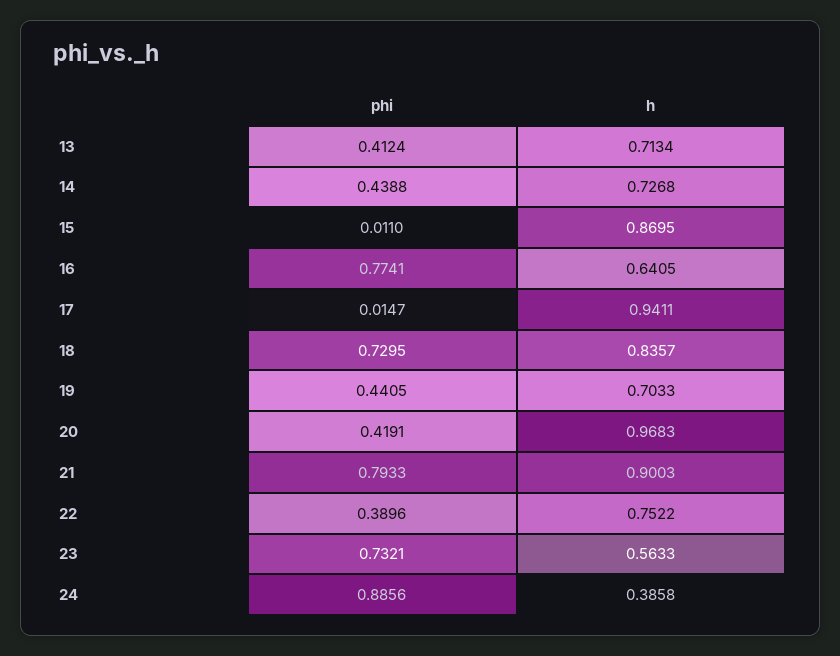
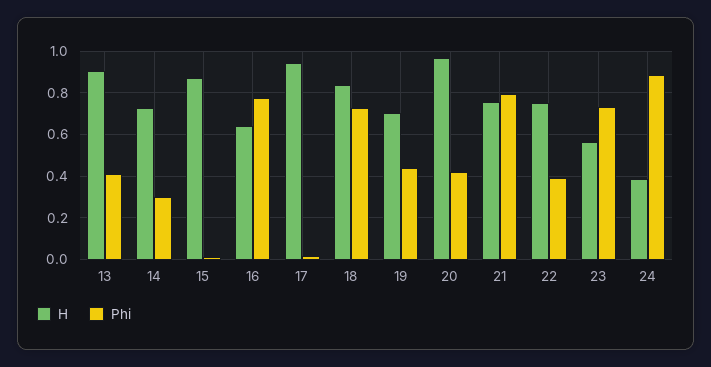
  {
    "phi": {
      "13": 0.4124,
-     "14": 0.4388,
+     "14": 0.3,
      "15": 0.011,
      "16": 0.7741,
      "17": 0.0147,
      "18": 0.7295,
      "19": 0.4405,
      "20": 0.4191,
      "21": 0.7933,
      "22": 0.3896,
      "23": 0.7321,
      "24": 0.8856
    },
    "h": {
-     "13": 0.7134,
+     "13": 0.9,
      "14": 0.7268,
      "15": 0.8695,
      "16": 0.6405,
      "17": 0.9411,
      "18": 0.8357,
      "19": 0.7033,
      "20": 0.9683,
-     "21": 0.9003,
+     "21": 0.75,
      "22": 0.7522,
      "23": 0.5633,
      "24": 0.3858
    }
  }

